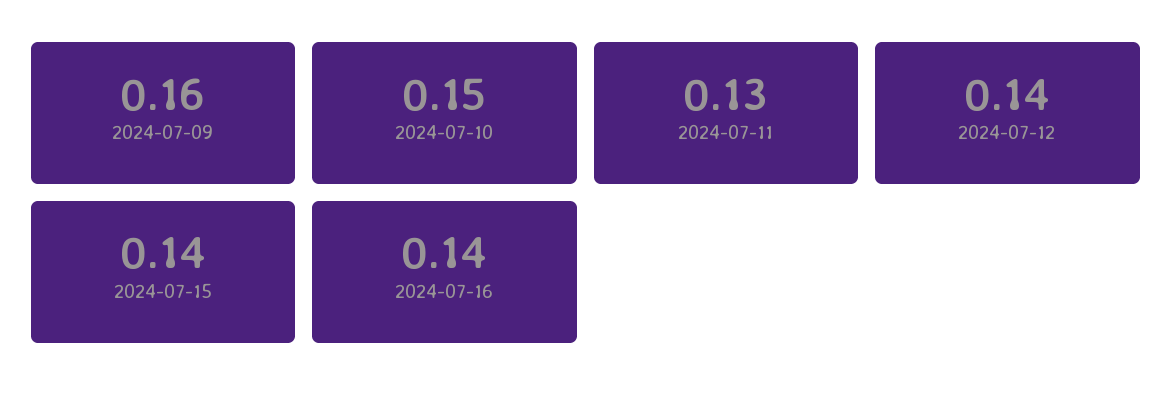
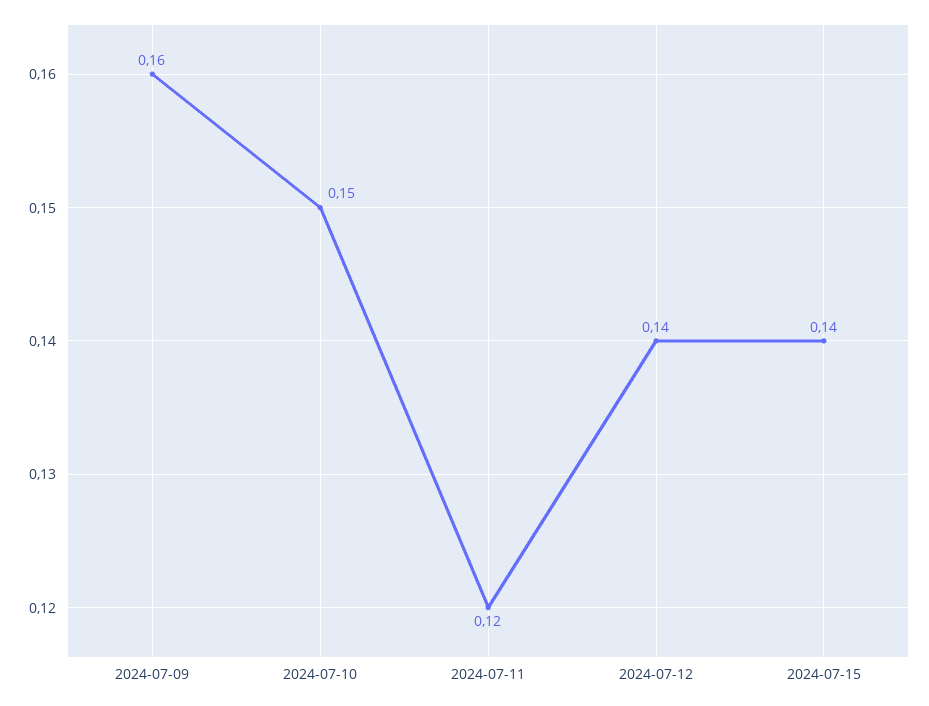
  {
    "2024-07-09": 0.16,
    "2024-07-10": 0.15,
-   "2024-07-11": 0.13,
+   "2024-07-11": 0.12,
    "2024-07-12": 0.14,
-   "2024-07-15": 0.14,
+   "2024-07-15": 0.14
-   "2024-07-16": 0.14
  }

